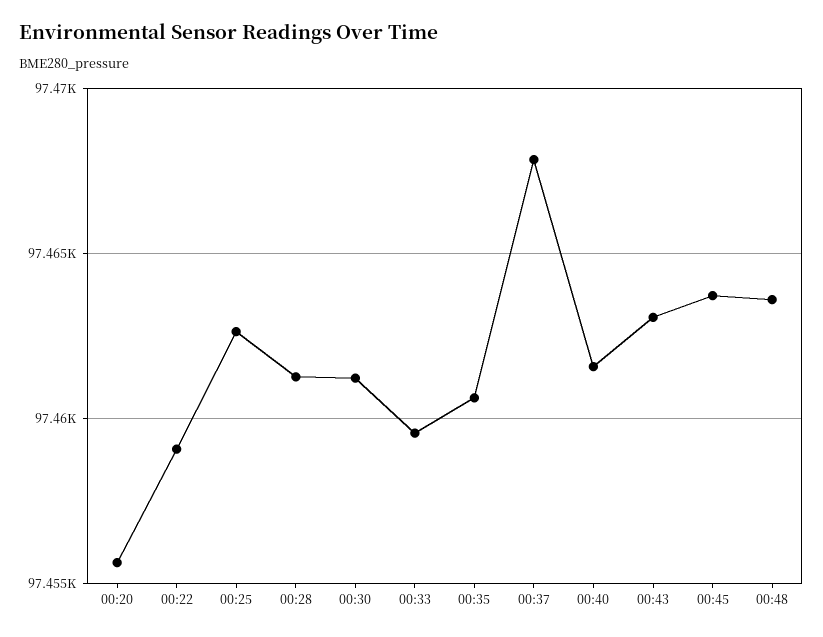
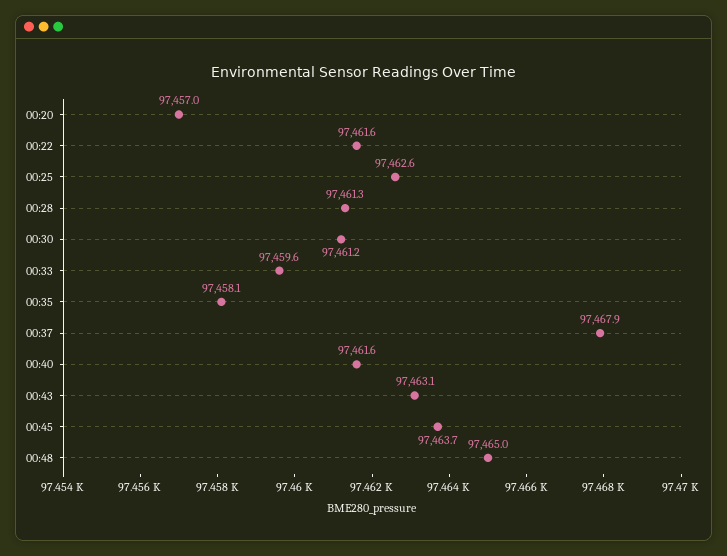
  {
-   "00:20": 97455.5,
+   "00:20": 97457,
-   "00:22": 97459,
+   "00:22": 97461.6,
    "00:25": 97462.6,
    "00:28": 97461.3,
    "00:30": 97461.2,
    "00:33": 97459.6,
-   "00:35": 97460.5,
+   "00:35": 97458.1,
    "00:37": 97467.9,
    "00:40": 97461.6,
    "00:43": 97463.1,
    "00:45": 97463.7,
-   "00:48": 97463.5
+   "00:48": 97465
  }

